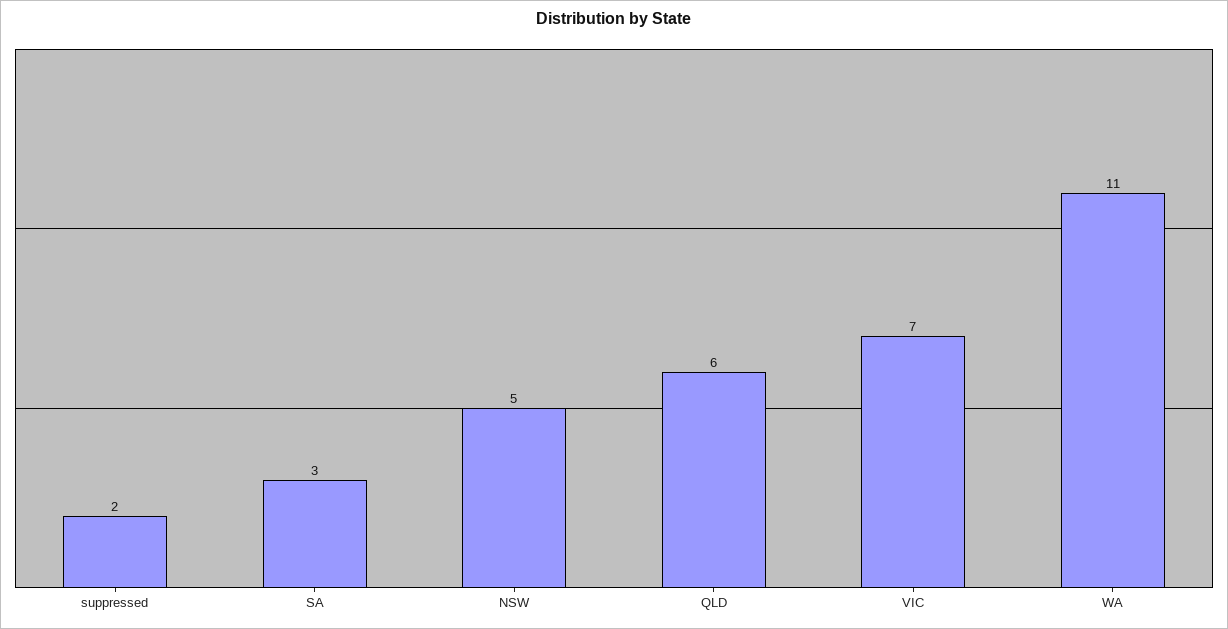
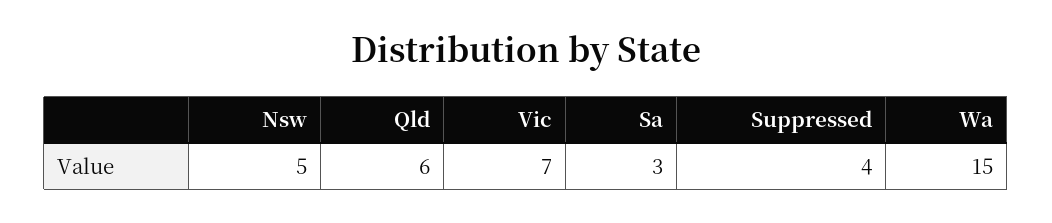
  {
-   "suppressed": 2,
+   "suppressed": 4,
    "SA": 3,
    "NSW": 5,
    "QLD": 6,
    "VIC": 7,
-   "WA": 11
+   "WA": 15
  }

